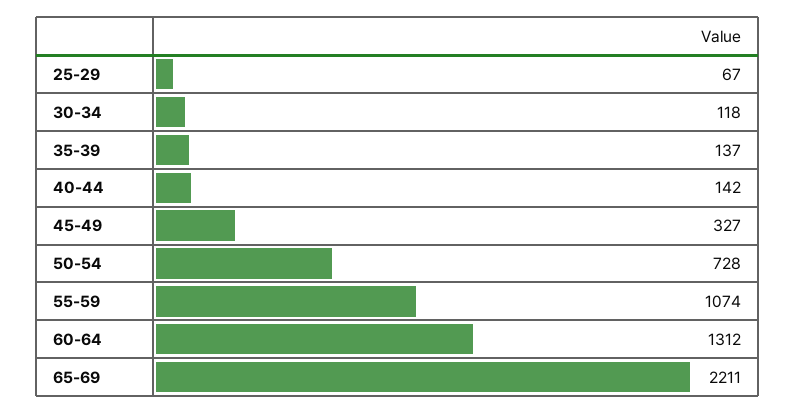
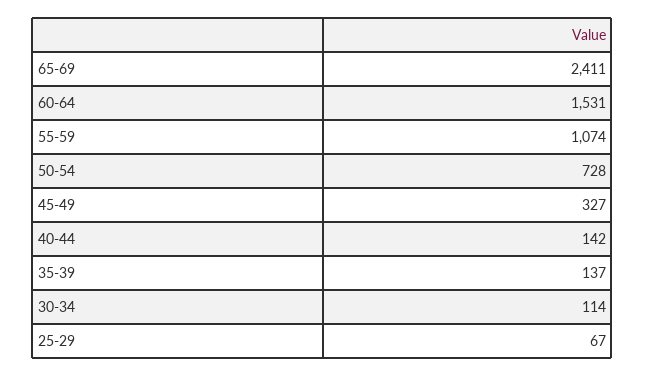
  {
    "25-29": 67,
-   "30-34": 118,
+   "30-34": 114,
    "35-39": 137,
    "40-44": 142,
    "45-49": 327,
    "50-54": 728,
    "55-59": 1074,
-   "60-64": 1312,
+   "60-64": 1531,
-   "65-69": 2211
+   "65-69": 2411
  }

